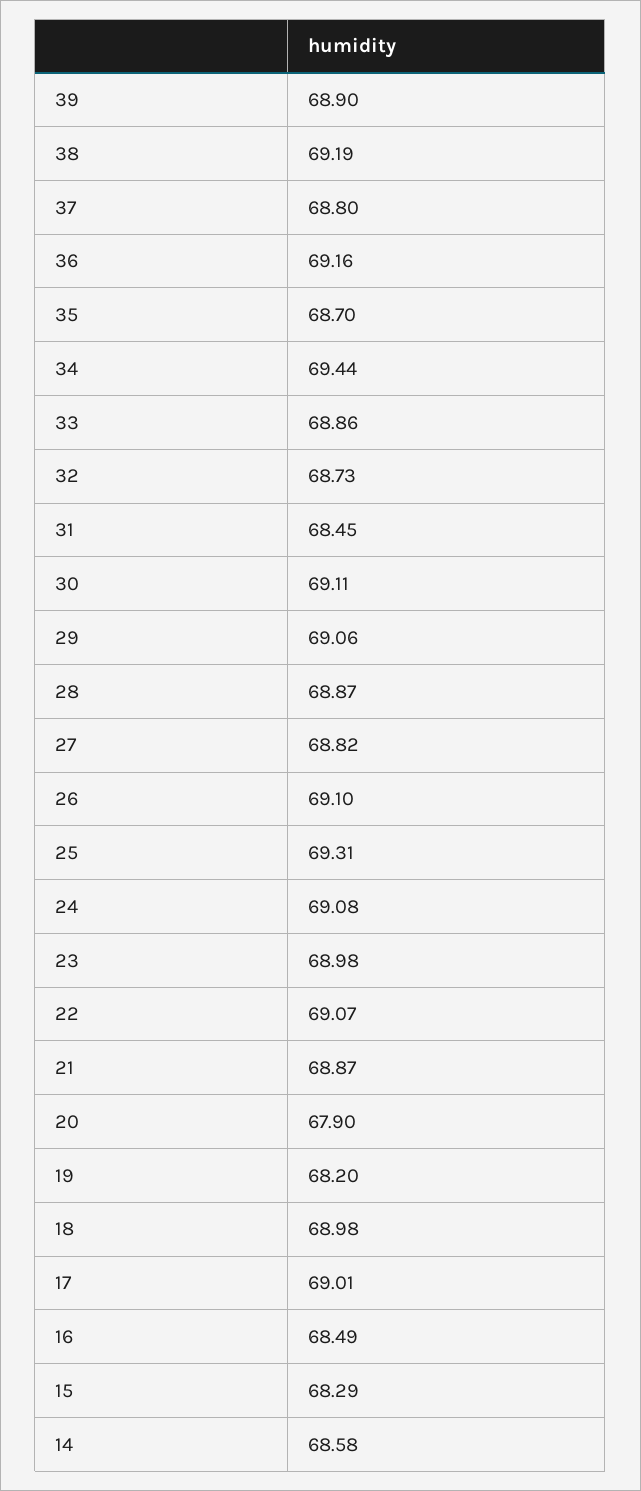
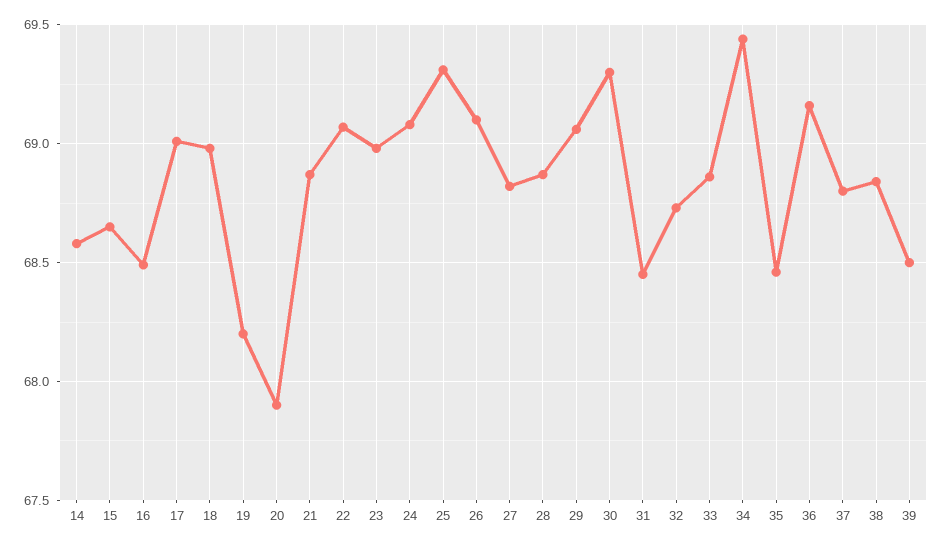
  {
-   "39": 68.9,
+   "39": 68.5,
-   "38": 69.19,
+   "38": 68.85,
    "37": 68.8,
    "36": 69.16,
-   "35": 68.7,
+   "35": 68.45,
    "34": 69.44,
    "33": 68.86,
    "32": 68.73,
    "31": 68.45,
-   "30": 69.11,
+   "30": 69.3,
    "29": 69.06,
    "28": 68.87,
    "27": 68.82,
    "26": 69.1,
    "25": 69.31,
    "24": 69.08,
    "23": 68.98,
    "22": 69.07,
    "21": 68.87,
    "20": 67.9,
    "19": 68.2,
    "18": 68.98,
    "17": 69.01,
    "16": 68.49,
-   "15": 68.29,
+   "15": 68.65,
    "14": 68.58
  }

